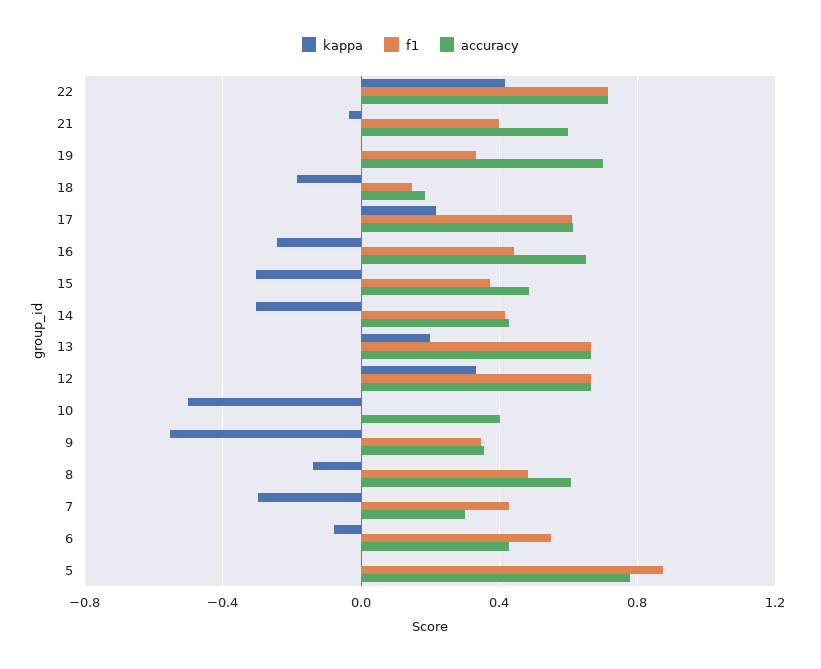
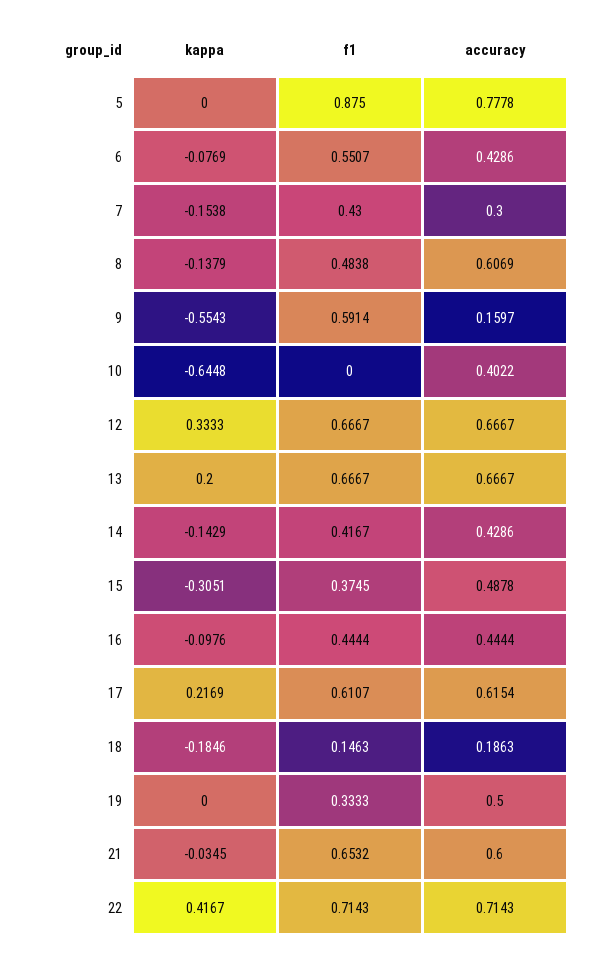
  {
    "kappa": {
      "22": 0.4167,
      "21": -0.0345,
      "19": 0,
      "18": -0.1846,
      "17": 0.2169,
-     "16": -0.25,
+     "16": -0.0976,
      "15": -0.3051,
-     "14": -0.3,
+     "14": -0.1429,
      "13": 0.2,
      "12": 0.3333,
-     "10": -0.5,
+     "10": -0.6448,
      "9": -0.5543,
      "8": -0.1379,
-     "7": -0.3,
+     "7": -0.1538,
      "6": -0.0769,
      "5": 0
    },
    "f1": {
      "22": 0.7143,
-     "21": 0.4,
+     "21": 0.6532,
      "19": 0.3333,
      "18": 0.1463,
      "17": 0.6107,
      "16": 0.4444,
      "15": 0.3745,
      "14": 0.4167,
      "13": 0.6667,
      "12": 0.6667,
      "10": 0,
-     "9": 0.35,
+     "9": 0.5914,
      "8": 0.4838,
      "7": 0.43,
      "6": 0.5507,
      "5": 0.875
    },
    "accuracy": {
      "22": 0.7143,
      "21": 0.6,
-     "19": 0.7,
+     "19": 0.5,
      "18": 0.1863,
      "17": 0.6154,
-     "16": 0.65,
+     "16": 0.4444,
      "15": 0.4878,
      "14": 0.4286,
      "13": 0.6667,
      "12": 0.6667,
      "10": 0.4022,
-     "9": 0.35,
+     "9": 0.1597,
      "8": 0.6069,
      "7": 0.3,
      "6": 0.4286,
      "5": 0.7778
    }
  }

